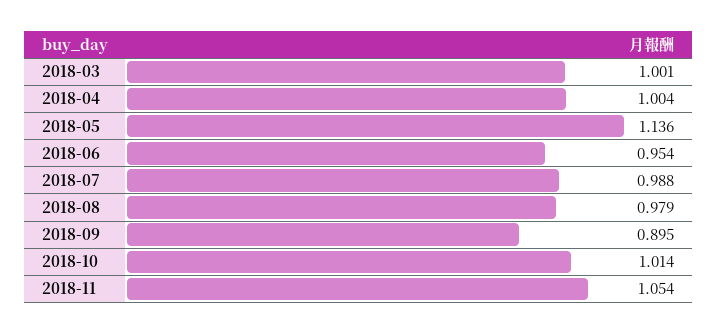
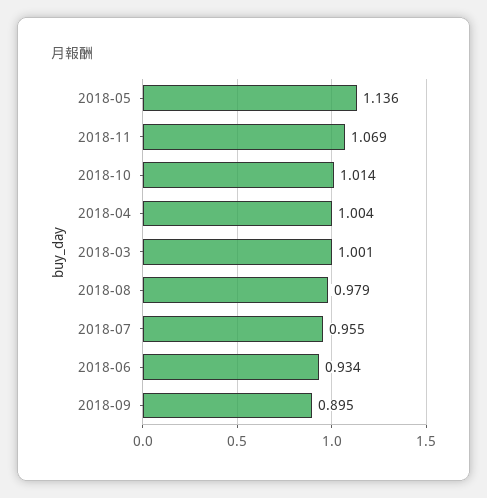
  {
    "2018-03": 1.001,
    "2018-04": 1.004,
    "2018-05": 1.136,
-   "2018-06": 0.954,
+   "2018-06": 0.934,
-   "2018-07": 0.988,
+   "2018-07": 0.955,
    "2018-08": 0.979,
    "2018-09": 0.895,
    "2018-10": 1.014,
-   "2018-11": 1.054
+   "2018-11": 1.069
  }

